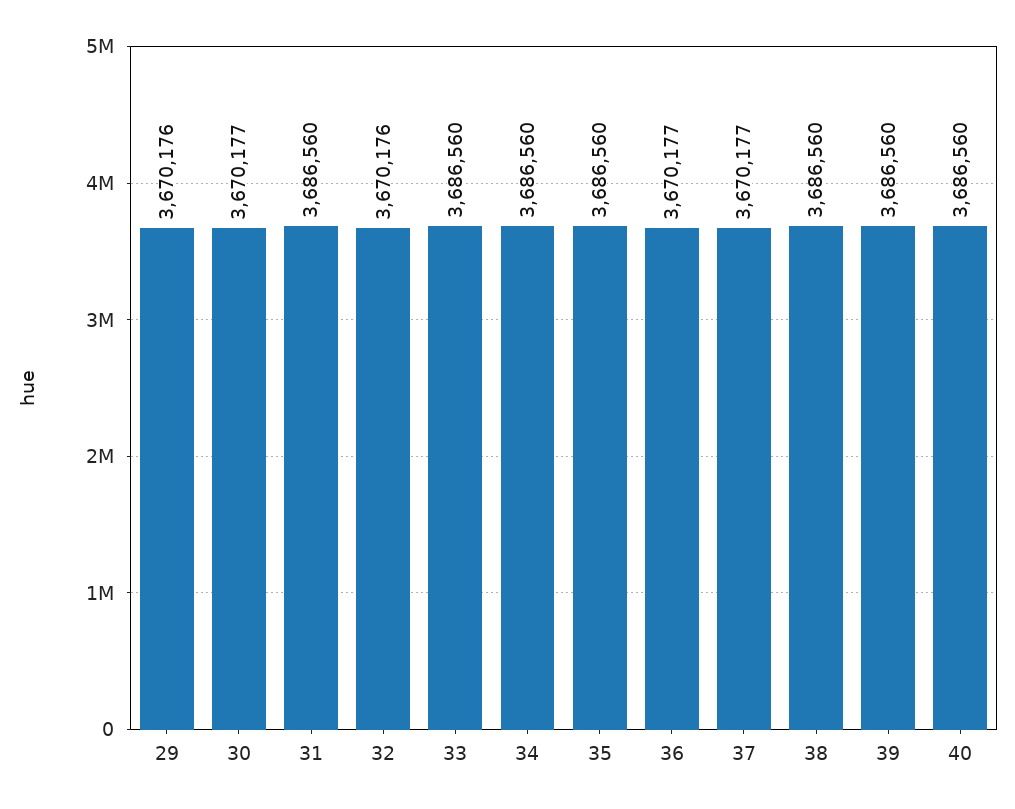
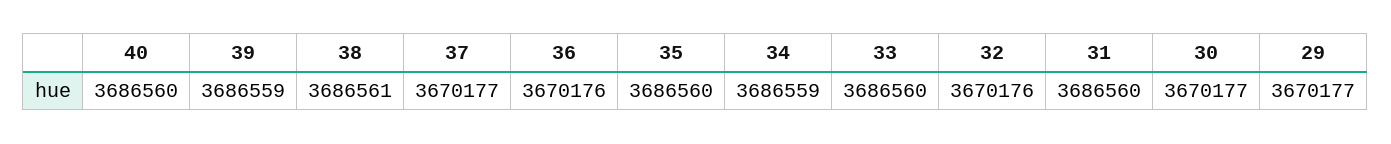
  {
-   "29": 3670176,
+   "29": 3670177,
    "30": 3670177,
    "31": 3686560,
    "32": 3670176,
    "33": 3686560,
-   "34": 3686560,
+   "34": 3686559,
    "35": 3686560,
-   "36": 3670177,
+   "36": 3670176,
    "37": 3670177,
-   "38": 3686560,
+   "38": 3686561,
-   "39": 3686560,
+   "39": 3686559,
    "40": 3686560
  }

